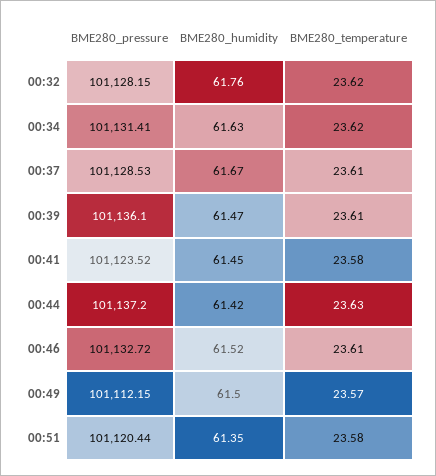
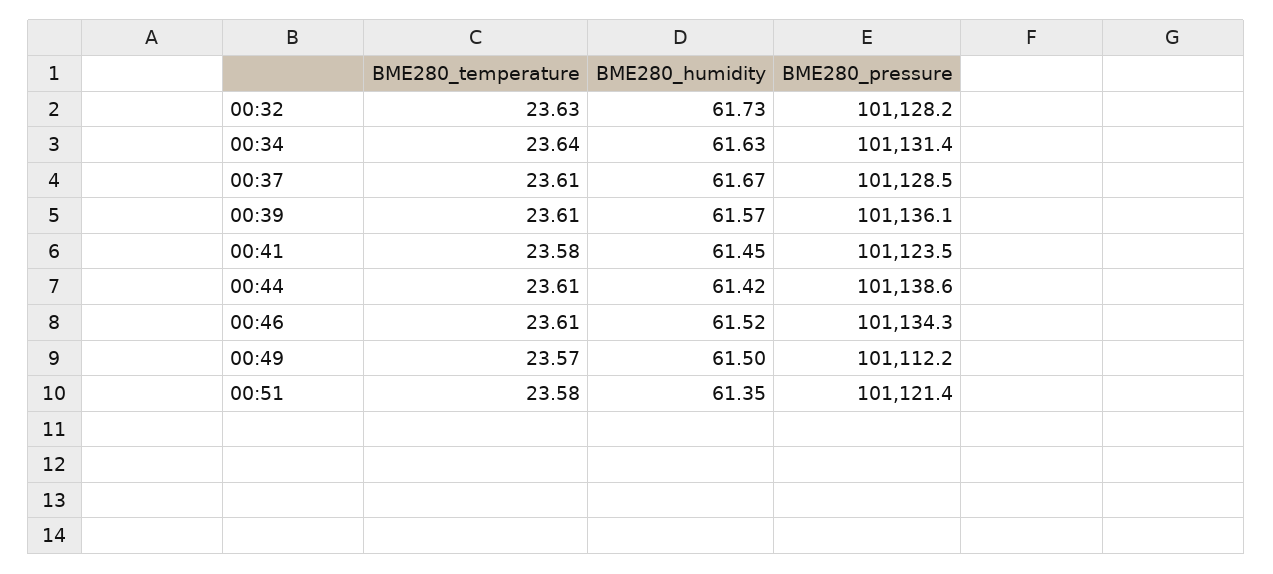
  {
    "BME280_pressure": {
      "00:32": 101128.15,
      "00:34": 101131.41,
      "00:37": 101128.53,
      "00:39": 101136.1,
      "00:41": 101123.52,
-     "00:44": 101137.2,
+     "00:44": 101138.6,
-     "00:46": 101132.72,
+     "00:46": 101134.3,
      "00:49": 101112.15,
-     "00:51": 101120.44
+     "00:51": 101121.4
    },
    "BME280_humidity": {
-     "00:32": 61.76,
+     "00:32": 61.73,
      "00:34": 61.63,
      "00:37": 61.67,
-     "00:39": 61.47,
+     "00:39": 61.57,
      "00:41": 61.45,
      "00:44": 61.42,
      "00:46": 61.52,
      "00:49": 61.5,
      "00:51": 61.35
    },
    "BME280_temperature": {
-     "00:32": 23.62,
+     "00:32": 23.63,
-     "00:34": 23.62,
+     "00:34": 23.64,
      "00:37": 23.61,
      "00:39": 23.61,
      "00:41": 23.58,
-     "00:44": 23.63,
+     "00:44": 23.61,
      "00:46": 23.61,
      "00:49": 23.57,
      "00:51": 23.58
    }
  }

